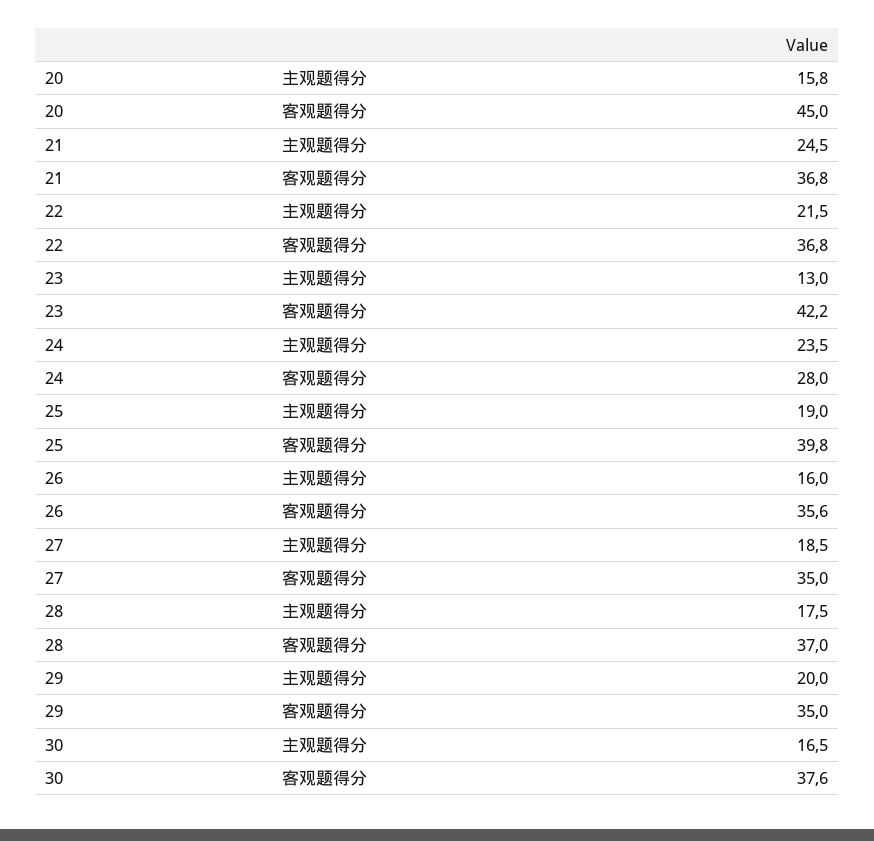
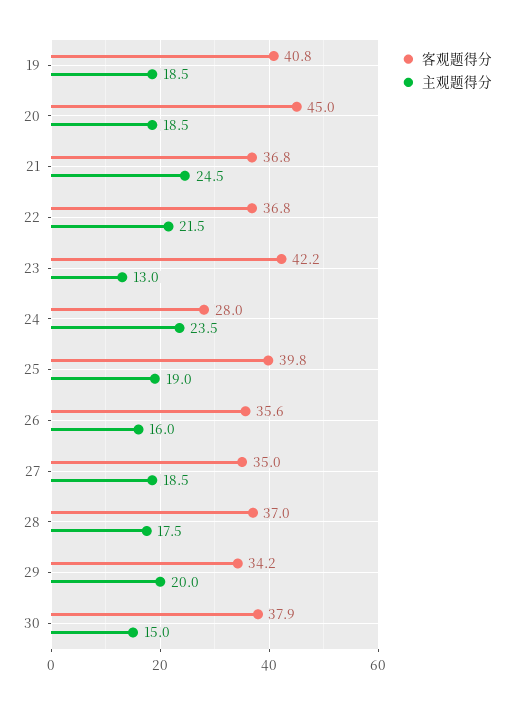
  {
    "主观题得分": {
-     "20": 15.8,
+     "20": 18.5,
      "21": 24.5,
      "22": 21.5,
      "23": 13,
      "24": 23.5,
      "25": 19,
      "26": 16,
      "27": 18.5,
      "28": 17.5,
      "29": 20,
-     "30": 16.5
+     "30": 15,
+     "19": 18.5
    },
    "客观题得分": {
      "20": 45,
      "21": 36.8,
      "22": 36.8,
      "23": 42.2,
      "24": 28,
      "25": 39.8,
      "26": 35.6,
      "27": 35,
      "28": 37,
-     "29": 35,
+     "29": 34.2,
-     "30": 37.6
+     "30": 37.9,
+     "19": 40.8
    }
  }

